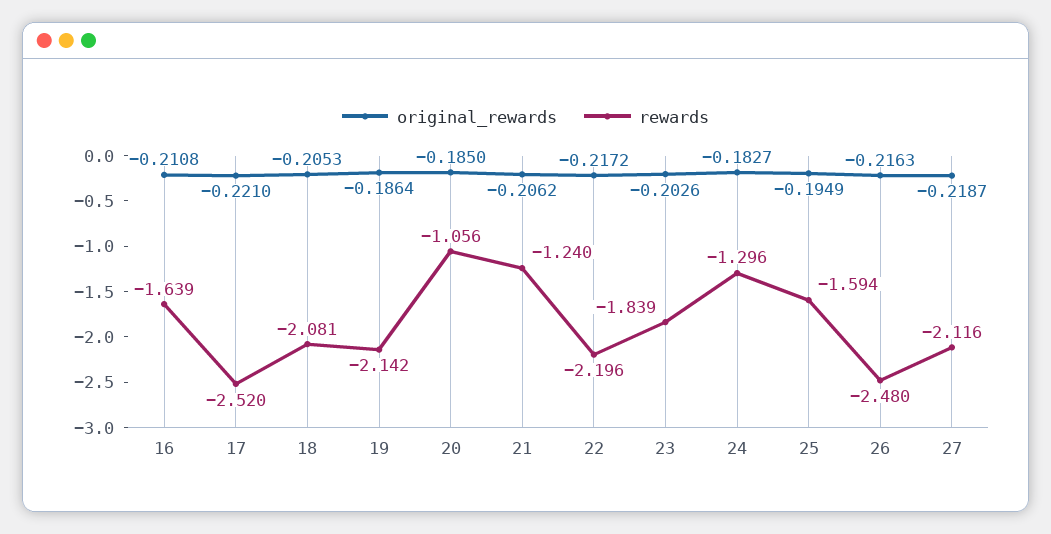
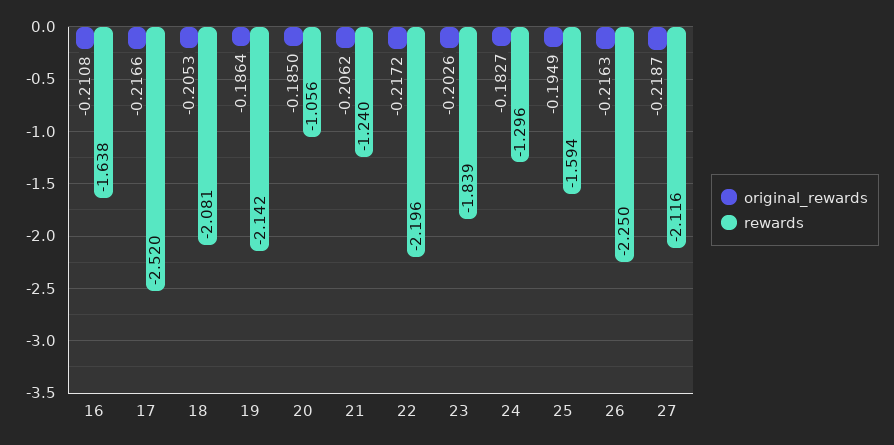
  {
    "original_rewards": {
      "16": -0.2108,
-     "17": -0.221,
+     "17": -0.2166,
      "18": -0.2053,
      "19": -0.1864,
      "20": -0.185,
      "21": -0.2062,
      "22": -0.2172,
      "23": -0.2026,
      "24": -0.1827,
      "25": -0.1949,
      "26": -0.2163,
      "27": -0.2187
    },
    "rewards": {
-     "16": -1.639,
+     "16": -1.638,
      "17": -2.52,
      "18": -2.081,
      "19": -2.142,
      "20": -1.056,
      "21": -1.24,
      "22": -2.196,
      "23": -1.839,
      "24": -1.296,
      "25": -1.594,
-     "26": -2.48,
+     "26": -2.25,
      "27": -2.116
    }
  }

